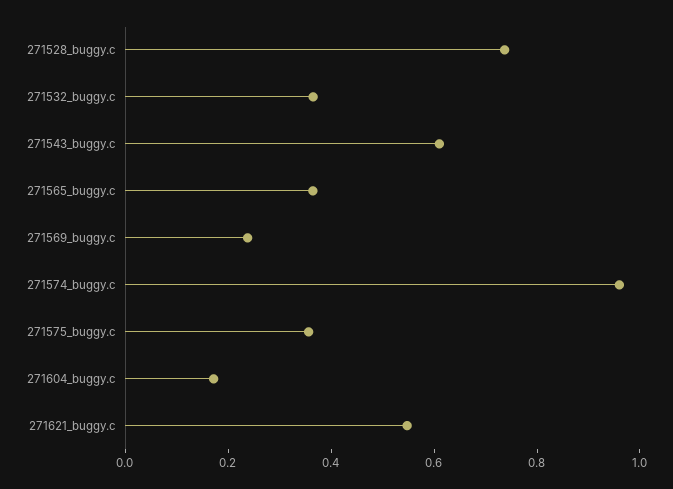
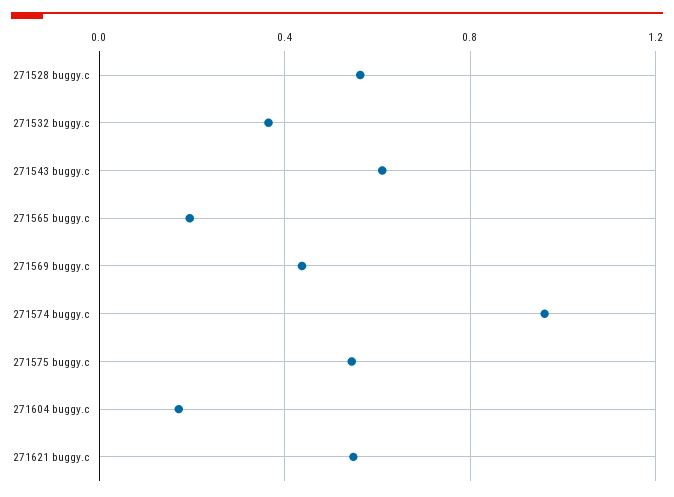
  {
-   "271528_buggy.c": 0.75,
+   "271528_buggy.c": 0.55,
    "271532_buggy.c": 0.35,
    "271543_buggy.c": 0.6,
-   "271565_buggy.c": 0.35,
+   "271565_buggy.c": 0.2,
-   "271569_buggy.c": 0.25,
+   "271569_buggy.c": 0.45,
    "271574_buggy.c": 0.95,
-   "271575_buggy.c": 0.35,
+   "271575_buggy.c": 0.55,
    "271604_buggy.c": 0.15,
    "271621_buggy.c": 0.55
  }

